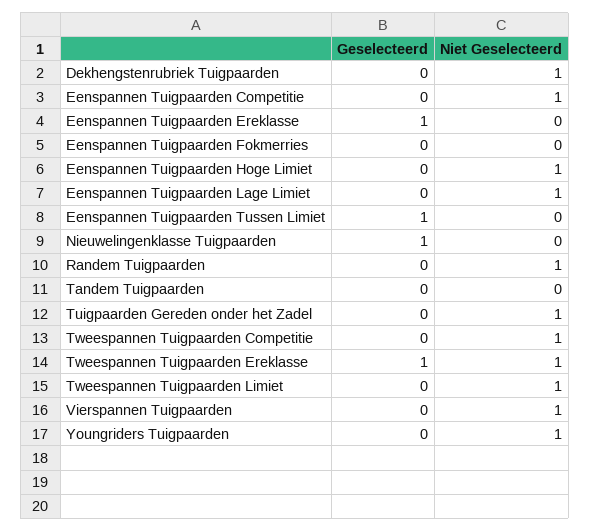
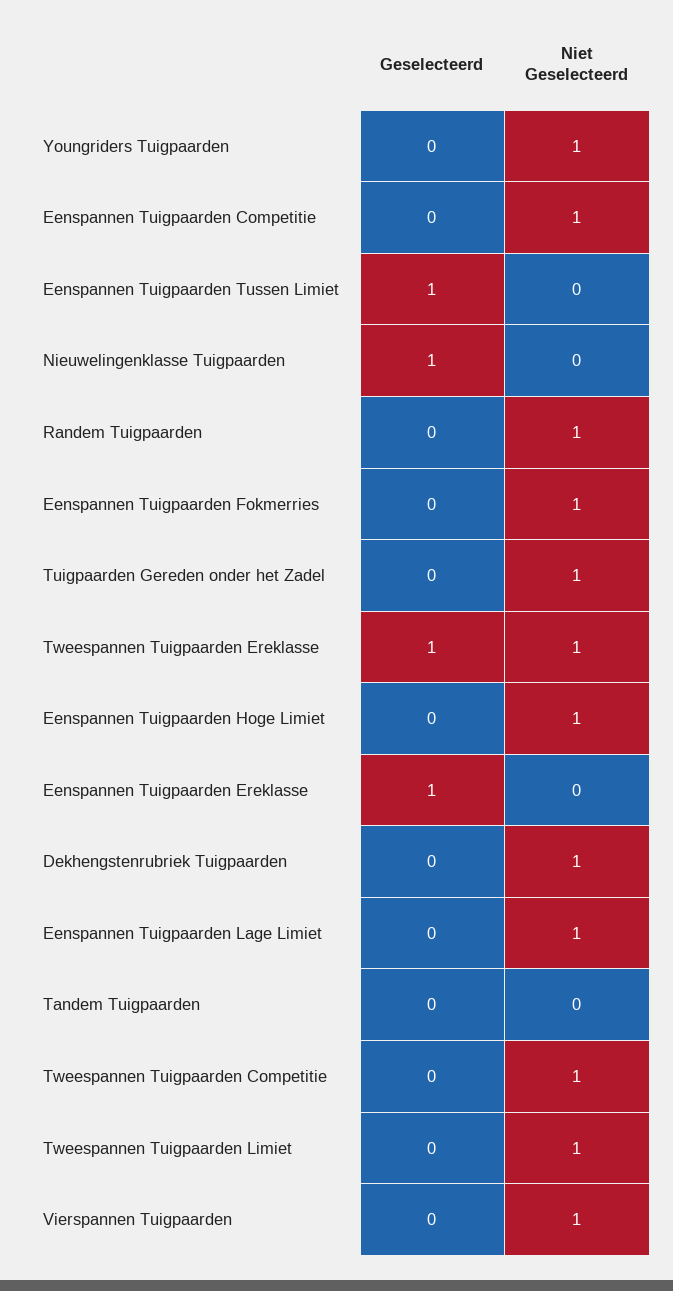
  {
    "Geselecteerd": {
      "Dekhengstenrubriek Tuigpaarden": 0,
      "Eenspannen Tuigpaarden Competitie": 0,
      "Eenspannen Tuigpaarden Ereklasse": 1,
      "Eenspannen Tuigpaarden Fokmerries": 0,
      "Eenspannen Tuigpaarden Hoge Limiet": 0,
      "Eenspannen Tuigpaarden Lage Limiet": 0,
      "Eenspannen Tuigpaarden Tussen Limiet": 1,
      "Nieuwelingenklasse Tuigpaarden": 1,
      "Randem Tuigpaarden": 0,
      "Tandem Tuigpaarden": 0,
      "Tuigpaarden Gereden onder het Zadel": 0,
      "Tweespannen Tuigpaarden Competitie": 0,
      "Tweespannen Tuigpaarden Ereklasse": 1,
      "Tweespannen Tuigpaarden Limiet": 0,
      "Vierspannen Tuigpaarden": 0,
      "Youngriders Tuigpaarden": 0
    },
    "Niet Geselecteerd": {
      "Dekhengstenrubriek Tuigpaarden": 1,
      "Eenspannen Tuigpaarden Competitie": 1,
      "Eenspannen Tuigpaarden Ereklasse": 0,
-     "Eenspannen Tuigpaarden Fokmerries": 0,
+     "Eenspannen Tuigpaarden Fokmerries": 1,
      "Eenspannen Tuigpaarden Hoge Limiet": 1,
      "Eenspannen Tuigpaarden Lage Limiet": 1,
      "Eenspannen Tuigpaarden Tussen Limiet": 0,
      "Nieuwelingenklasse Tuigpaarden": 0,
      "Randem Tuigpaarden": 1,
      "Tandem Tuigpaarden": 0,
      "Tuigpaarden Gereden onder het Zadel": 1,
      "Tweespannen Tuigpaarden Competitie": 1,
      "Tweespannen Tuigpaarden Ereklasse": 1,
      "Tweespannen Tuigpaarden Limiet": 1,
      "Vierspannen Tuigpaarden": 1,
      "Youngriders Tuigpaarden": 1
    }
  }

